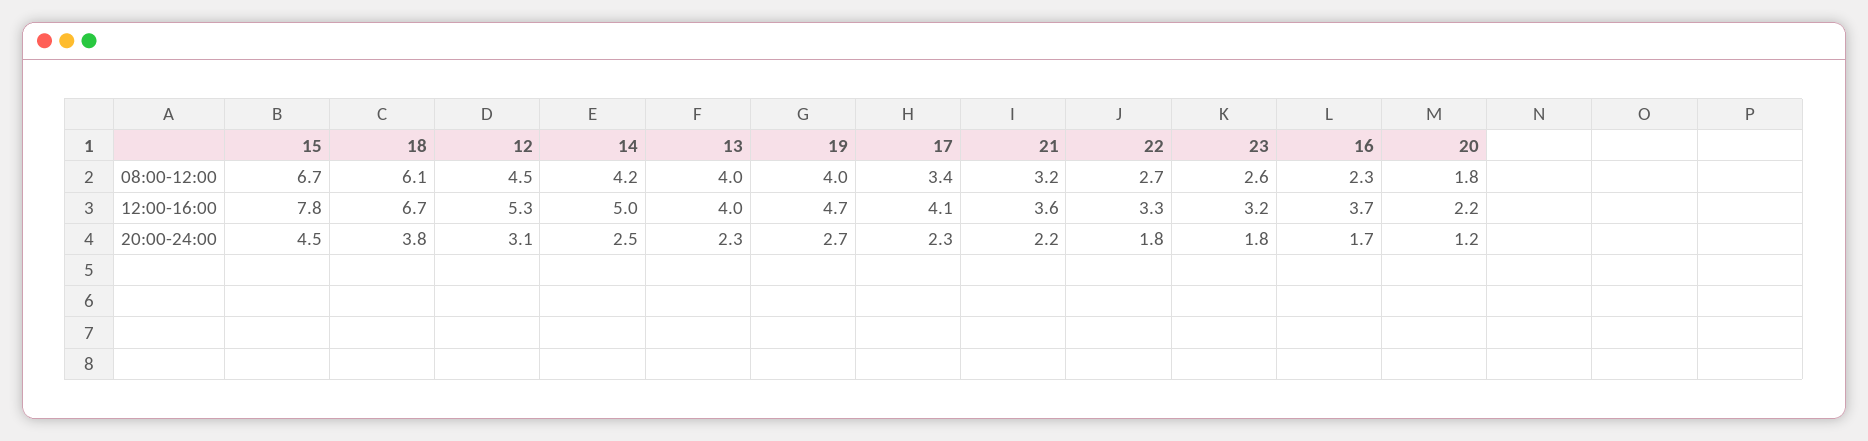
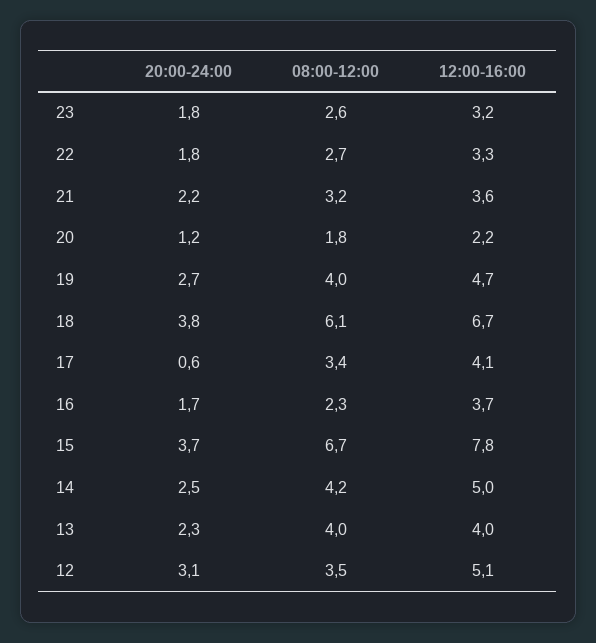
  {
    "15": {
      "08:00-12:00": 6.7,
      "12:00-16:00": 7.8,
-     "20:00-24:00": 4.5
+     "20:00-24:00": 3.7
    },
    "18": {
      "08:00-12:00": 6.1,
      "12:00-16:00": 6.7,
      "20:00-24:00": 3.8
    },
    "12": {
-     "08:00-12:00": 4.5,
+     "08:00-12:00": 3.5,
-     "12:00-16:00": 5.3,
+     "12:00-16:00": 5.1,
      "20:00-24:00": 3.1
    },
    "14": {
      "08:00-12:00": 4.2,
      "12:00-16:00": 5,
      "20:00-24:00": 2.5
    },
    "13": {
      "08:00-12:00": 4,
      "12:00-16:00": 4,
      "20:00-24:00": 2.3
    },
    "19": {
      "08:00-12:00": 4,
      "12:00-16:00": 4.7,
      "20:00-24:00": 2.7
    },
    "17": {
      "08:00-12:00": 3.4,
      "12:00-16:00": 4.1,
-     "20:00-24:00": 2.3
+     "20:00-24:00": 0.6
    },
    "21": {
      "08:00-12:00": 3.2,
      "12:00-16:00": 3.6,
      "20:00-24:00": 2.2
    },
    "22": {
      "08:00-12:00": 2.7,
      "12:00-16:00": 3.3,
      "20:00-24:00": 1.8
    },
    "23": {
      "08:00-12:00": 2.6,
      "12:00-16:00": 3.2,
      "20:00-24:00": 1.8
    },
    "16": {
      "08:00-12:00": 2.3,
      "12:00-16:00": 3.7,
      "20:00-24:00": 1.7
    },
    "20": {
      "08:00-12:00": 1.8,
      "12:00-16:00": 2.2,
      "20:00-24:00": 1.2
    }
  }

